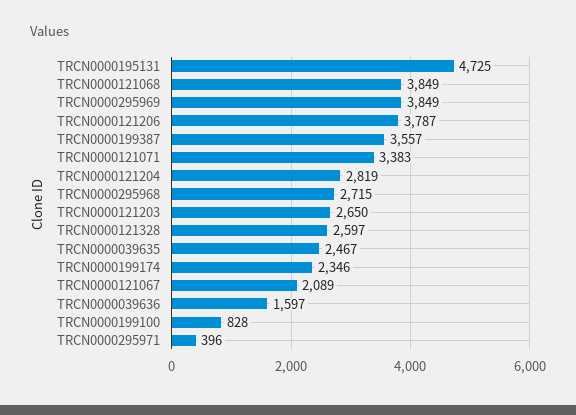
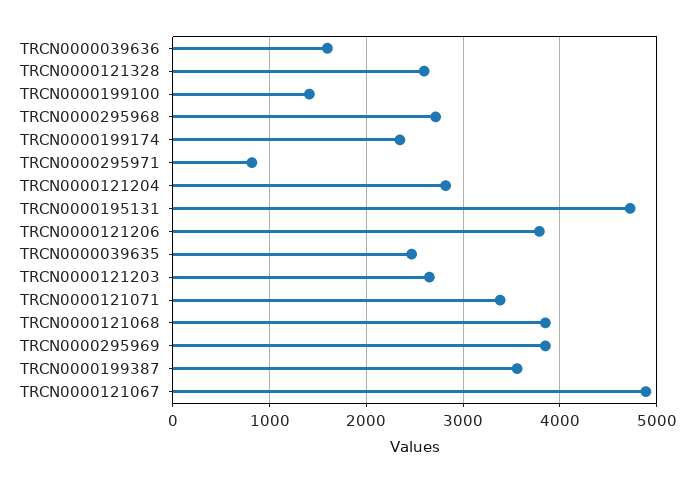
  {
    "TRCN0000195131": 4725,
    "TRCN0000121068": 3849,
    "TRCN0000295969": 3849,
    "TRCN0000121206": 3787,
    "TRCN0000199387": 3557,
    "TRCN0000121071": 3383,
    "TRCN0000121204": 2819,
    "TRCN0000295968": 2715,
    "TRCN0000121203": 2650,
    "TRCN0000121328": 2597,
    "TRCN0000039635": 2467,
    "TRCN0000199174": 2346,
-   "TRCN0000121067": 2089,
+   "TRCN0000121067": 4900,
    "TRCN0000039636": 1597,
-   "TRCN0000199100": 828,
+   "TRCN0000199100": 1400,
-   "TRCN0000295971": 396
+   "TRCN0000295971": 800
  }

